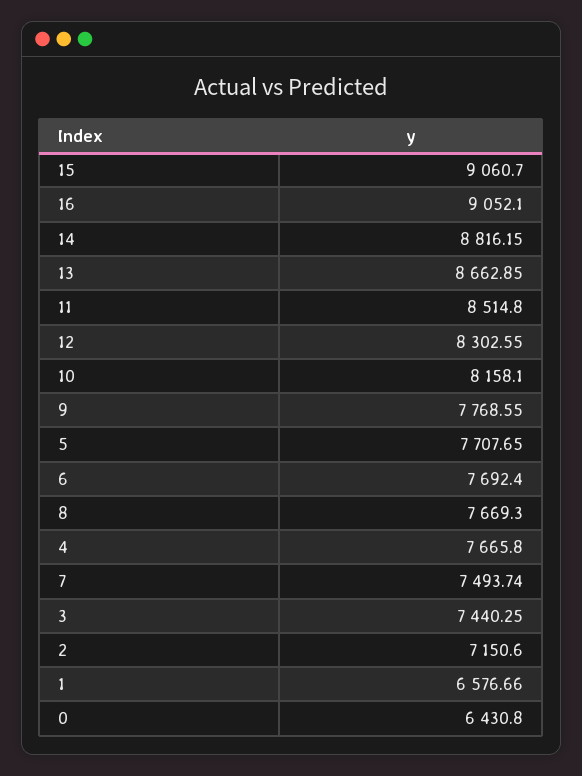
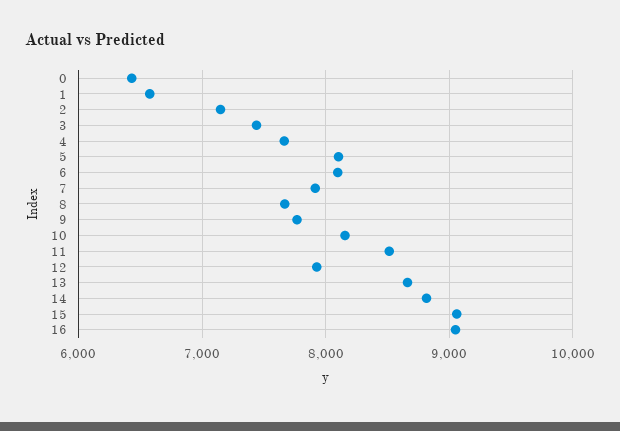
  {
    "15": 9060.7,
    "16": 9052.1,
    "14": 8816.15,
    "13": 8662.85,
    "11": 8514.8,
-   "12": 8302.55,
+   "12": 7900,
    "10": 8158.1,
    "9": 7768.55,
-   "5": 7707.65,
+   "5": 8100,
-   "6": 7692.4,
+   "6": 8100,
    "8": 7669.3,
    "4": 7665.8,
-   "7": 7493.74,
+   "7": 7900,
    "3": 7440.25,
    "2": 7150.6,
    "1": 6576.66,
    "0": 6430.8
  }

